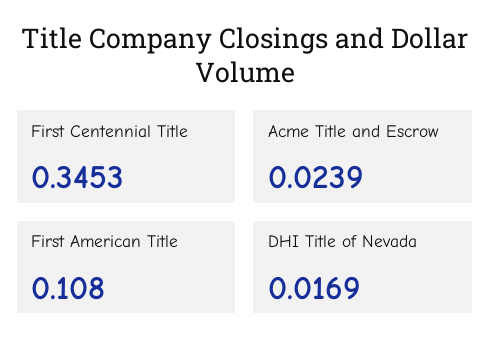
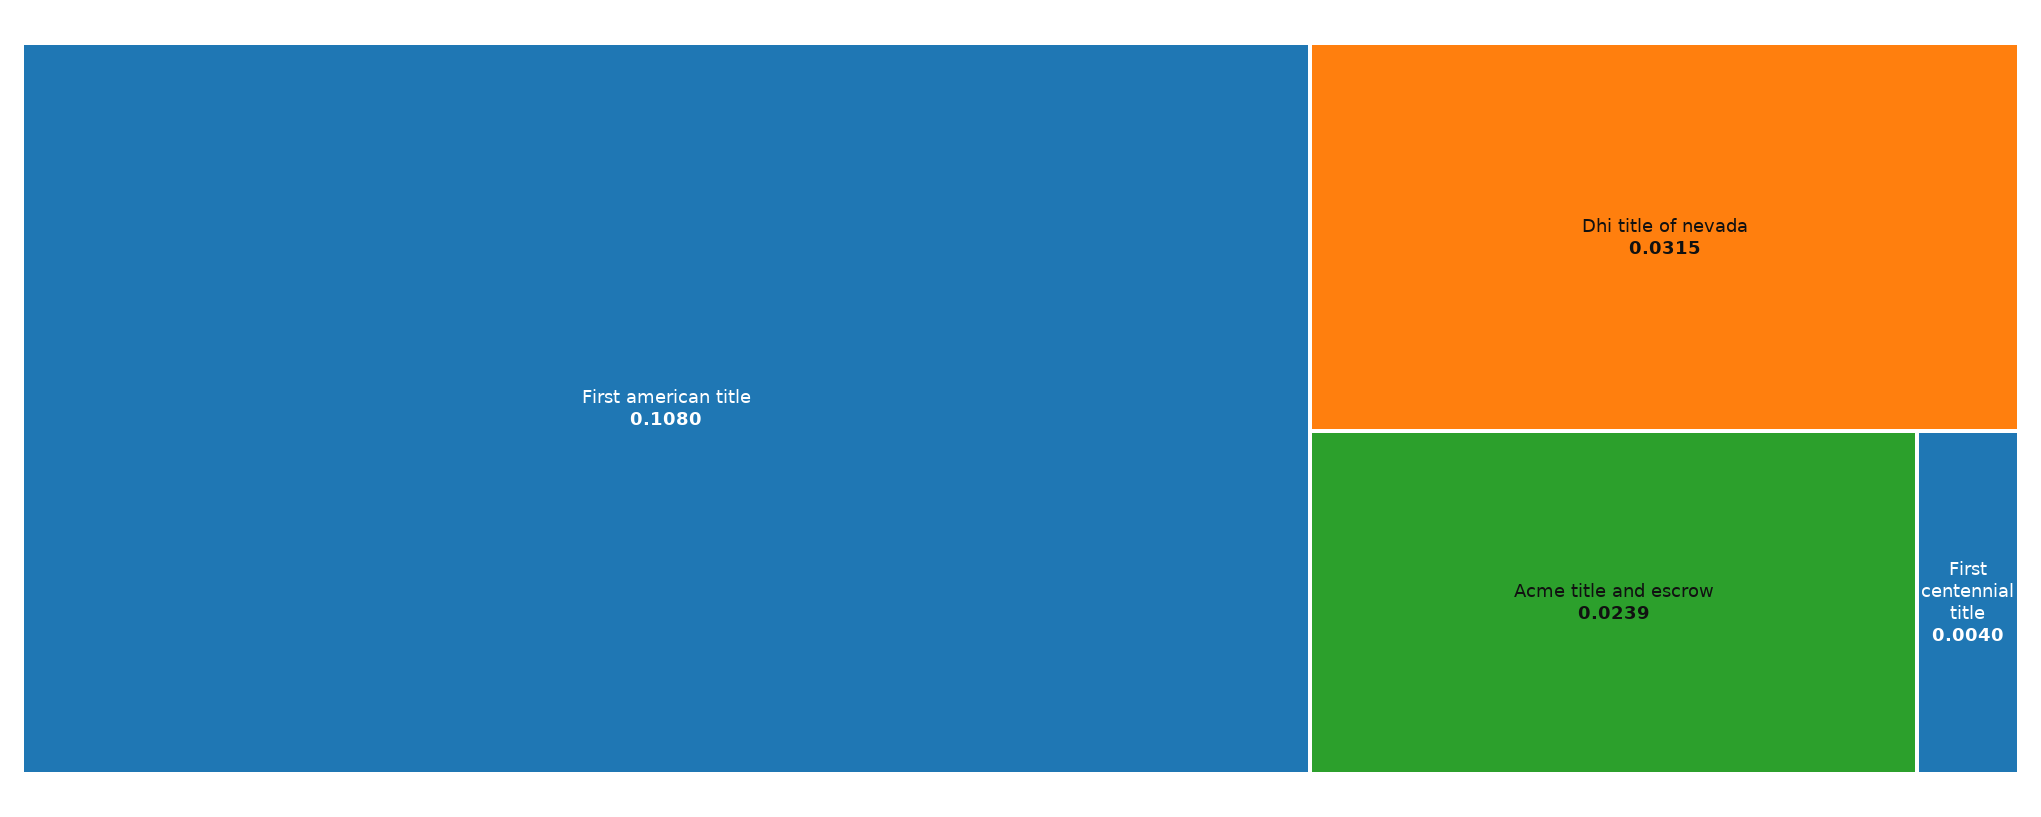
  {
-   "First Centennial Title": 0.3453,
+   "First Centennial Title": 0.004,
    "Acme Title and Escrow": 0.0239,
    "First American Title": 0.108,
-   "DHI Title of Nevada": 0.0169
+   "DHI Title of Nevada": 0.0315
  }

